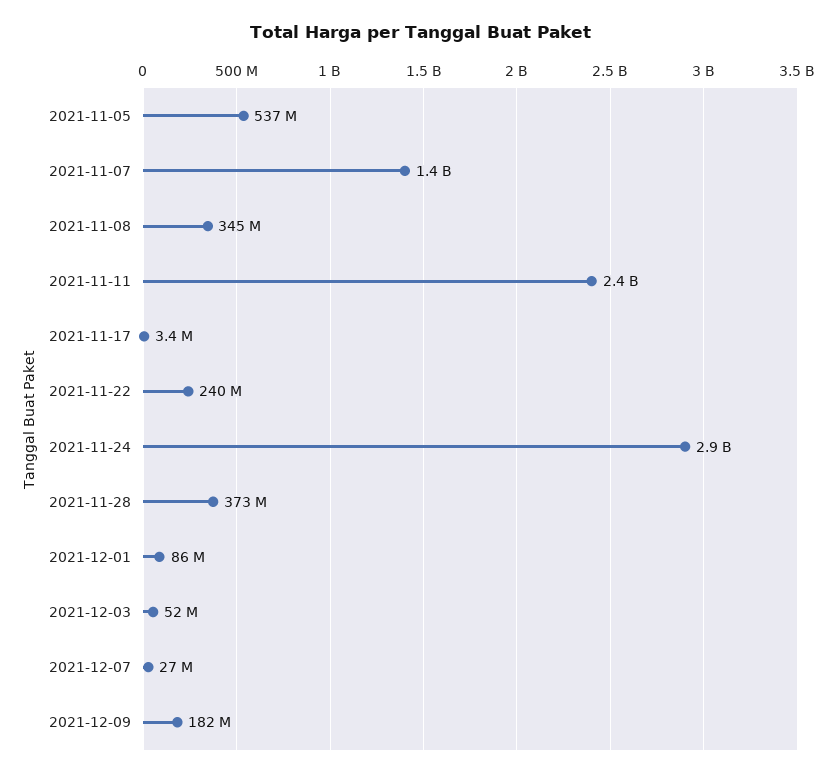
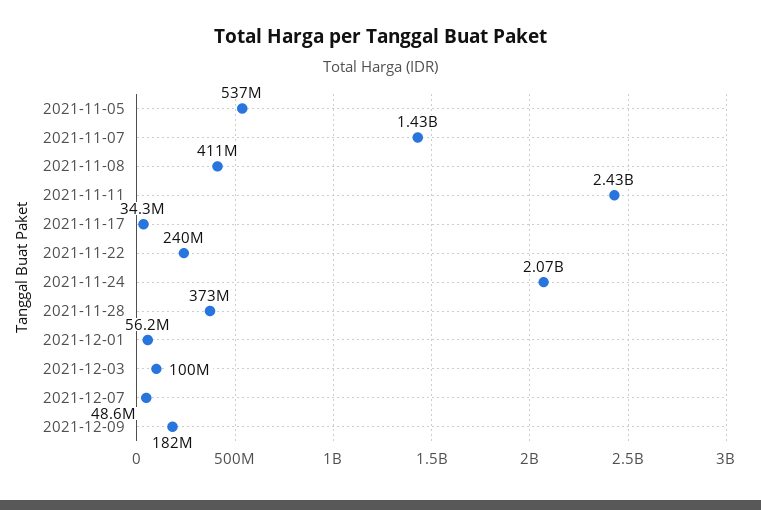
  {
    "2021-11-05": 537000000,
    "2021-11-07": 1430000000,
-   "2021-11-08": 345000000,
+   "2021-11-08": 411000000,
    "2021-11-11": 2430000000,
-   "2021-11-17": 3400000,
+   "2021-11-17": 34300000,
    "2021-11-22": 240000000,
-   "2021-11-24": 2900000000,
+   "2021-11-24": 2070000000,
    "2021-11-28": 373000000,
-   "2021-12-01": 86000000,
+   "2021-12-01": 56200000,
-   "2021-12-03": 52000000,
+   "2021-12-03": 100000000,
-   "2021-12-07": 27000000,
+   "2021-12-07": 48600000,
    "2021-12-09": 182000000
  }

